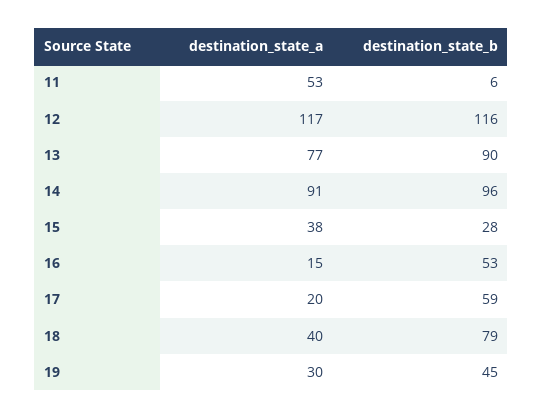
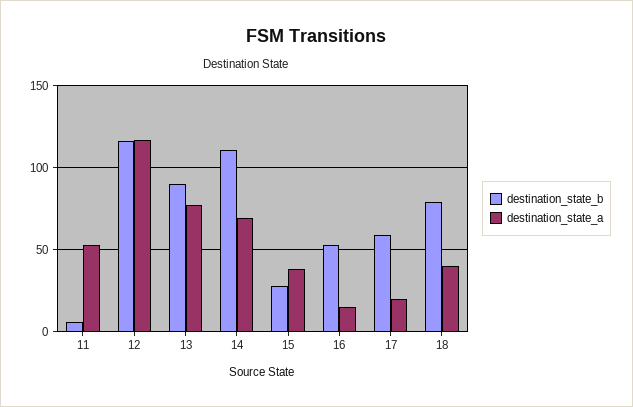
  {
    "destination_state_a": {
      "11": 53,
      "12": 117,
      "13": 77,
-     "14": 91,
+     "14": 70,
      "15": 38,
      "16": 15,
      "17": 20,
-     "18": 40,
+     "18": 40
-     "19": 30
    },
    "destination_state_b": {
      "11": 6,
      "12": 116,
      "13": 90,
-     "14": 96,
+     "14": 110,
      "15": 28,
      "16": 53,
      "17": 59,
-     "18": 79,
+     "18": 79
-     "19": 45
    }
  }

